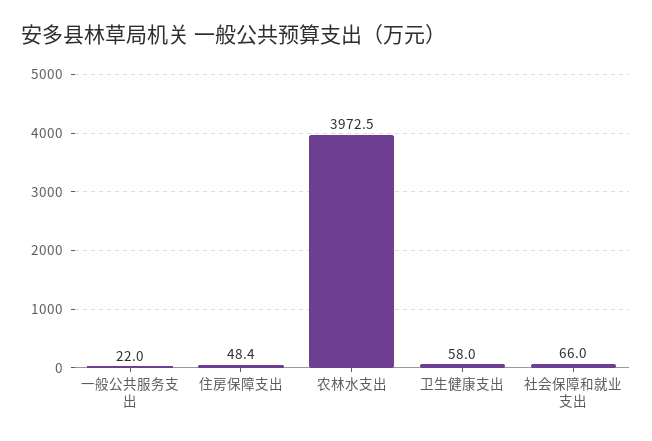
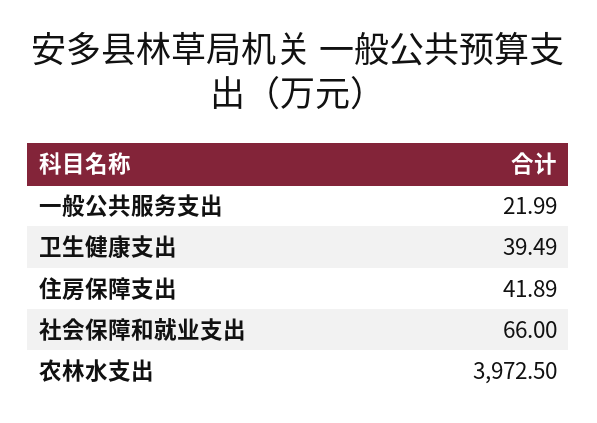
  {
    "一般公共服务支出": 21.99,
-   "住房保障支出": 48.4,
+   "住房保障支出": 41.89,
    "农林水支出": 3972.5,
-   "卫生健康支出": 58,
+   "卫生健康支出": 39.49,
    "社会保障和就业支出": 66
  }

